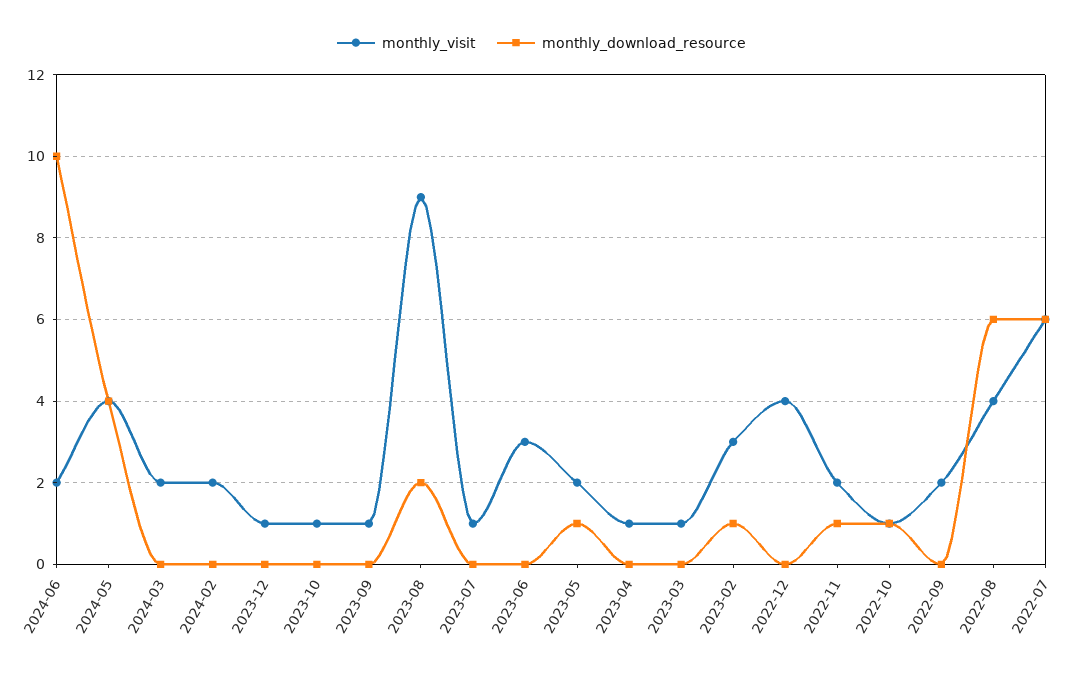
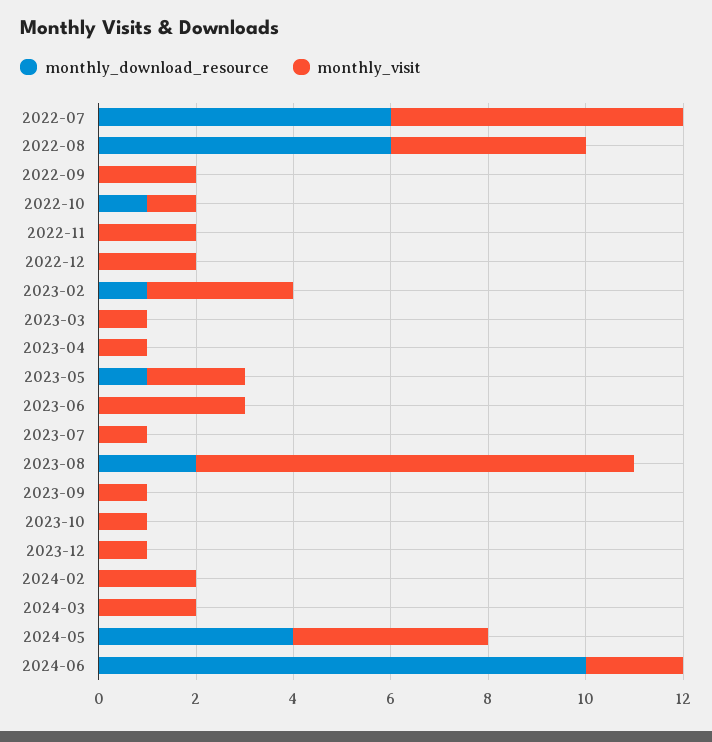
  {
    "monthly_visit": {
      "2024-06": 2,
      "2024-05": 4,
      "2024-03": 2,
      "2024-02": 2,
      "2023-12": 1,
      "2023-10": 1,
      "2023-09": 1,
      "2023-08": 9,
      "2023-07": 1,
      "2023-06": 3,
      "2023-05": 2,
      "2023-04": 1,
      "2023-03": 1,
      "2023-02": 3,
-     "2022-12": 4,
+     "2022-12": 2,
      "2022-11": 2,
      "2022-10": 1,
      "2022-09": 2,
      "2022-08": 4,
      "2022-07": 6
    },
    "monthly_download_resource": {
      "2024-06": 10,
      "2024-05": 4,
      "2024-03": 0,
      "2024-02": 0,
      "2023-12": 0,
      "2023-10": 0,
      "2023-09": 0,
      "2023-08": 2,
      "2023-07": 0,
      "2023-06": 0,
      "2023-05": 1,
      "2023-04": 0,
      "2023-03": 0,
      "2023-02": 1,
      "2022-12": 0,
-     "2022-11": 1,
+     "2022-11": 0,
      "2022-10": 1,
      "2022-09": 0,
      "2022-08": 6,
      "2022-07": 6
    }
  }

